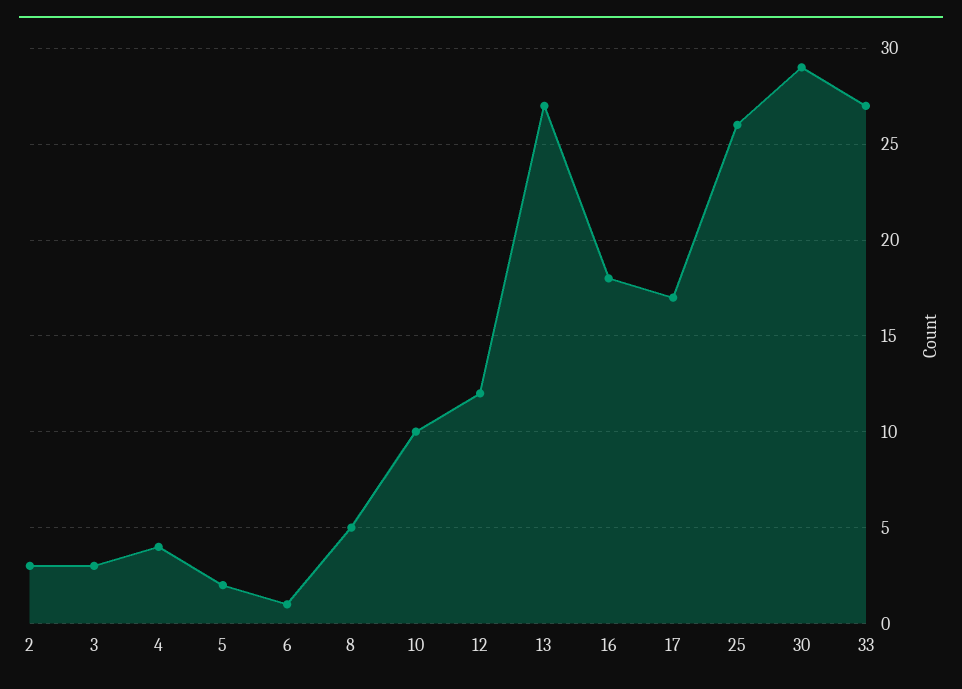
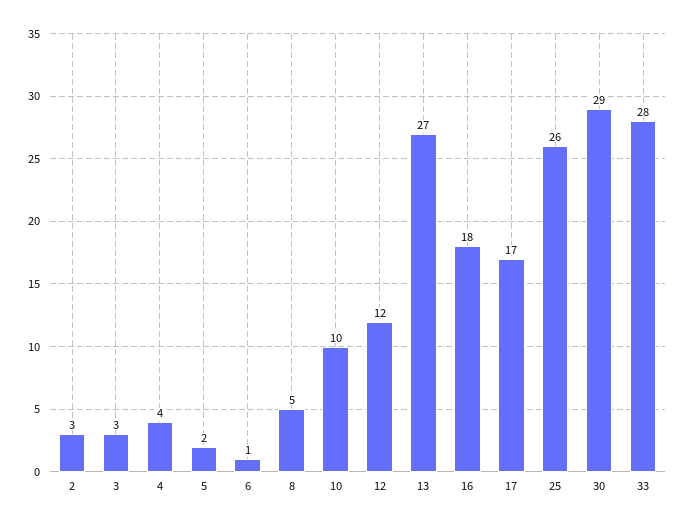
  {
    "2": 3,
    "3": 3,
    "4": 4,
    "5": 2,
    "6": 1,
    "8": 5,
    "10": 10,
    "12": 12,
    "13": 27,
    "16": 18,
    "17": 17,
    "25": 26,
    "30": 29,
-   "33": 27
+   "33": 28
  }

